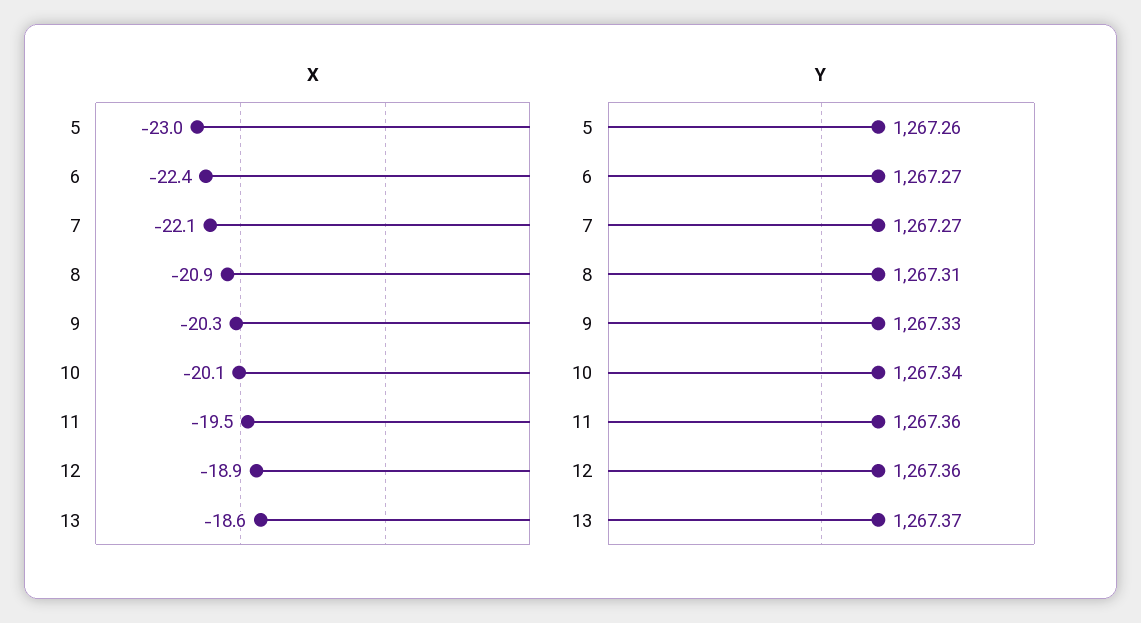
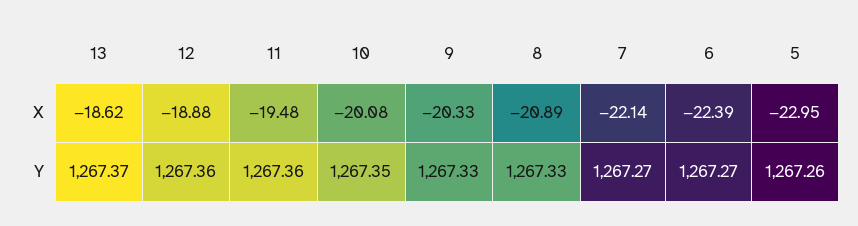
  {
    "X": {
      "5": -22.95,
      "6": -22.39,
      "7": -22.14,
      "8": -20.89,
      "9": -20.33,
      "10": -20.08,
      "11": -19.48,
      "12": -18.88,
      "13": -18.62
    },
    "Y": {
      "5": 1267.26,
      "6": 1267.27,
      "7": 1267.27,
-     "8": 1267.31,
+     "8": 1267.33,
      "9": 1267.33,
-     "10": 1267.34,
+     "10": 1267.35,
      "11": 1267.36,
      "12": 1267.36,
      "13": 1267.37
    }
  }

